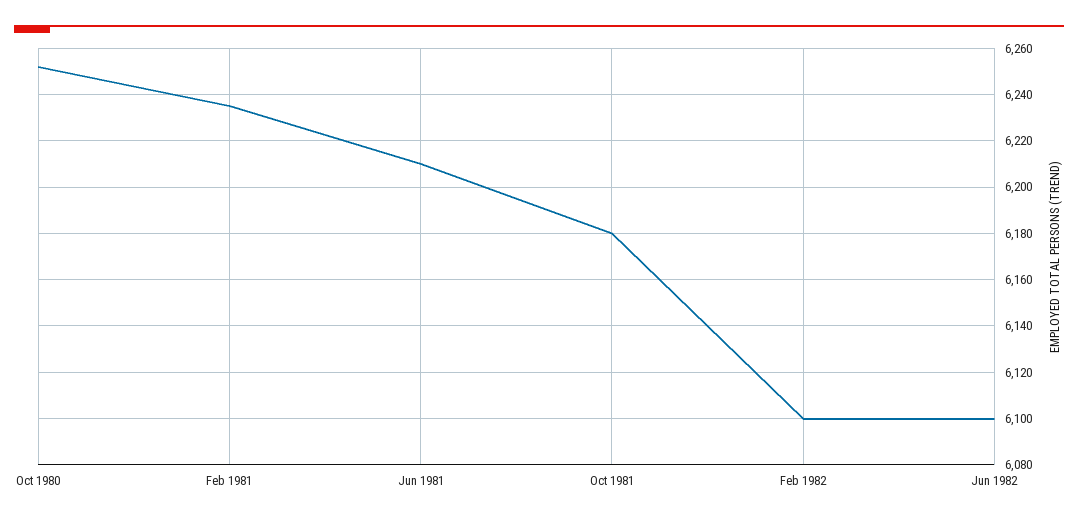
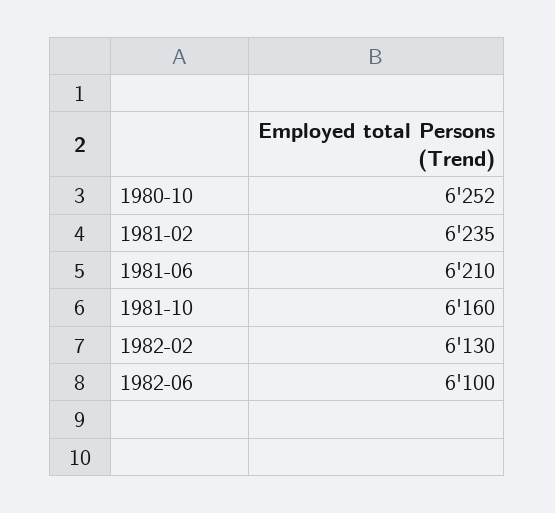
  {
    "Oct 1980": 6252,
    "Feb 1981": 6235,
    "Jun 1981": 6210,
-   "Oct 1981": 6180,
+   "Oct 1981": 6160,
-   "Feb 1982": 6100,
+   "Feb 1982": 6130,
    "Jun 1982": 6100
  }

